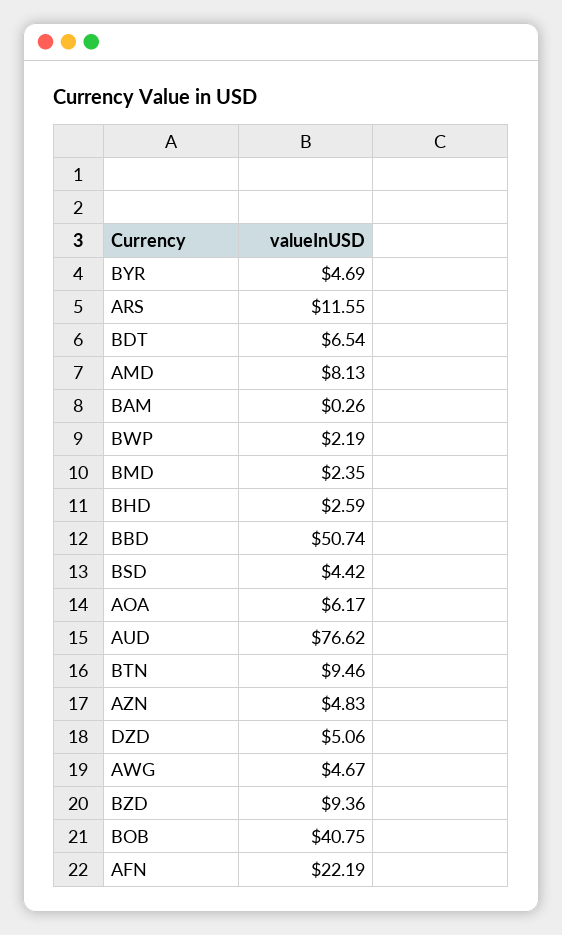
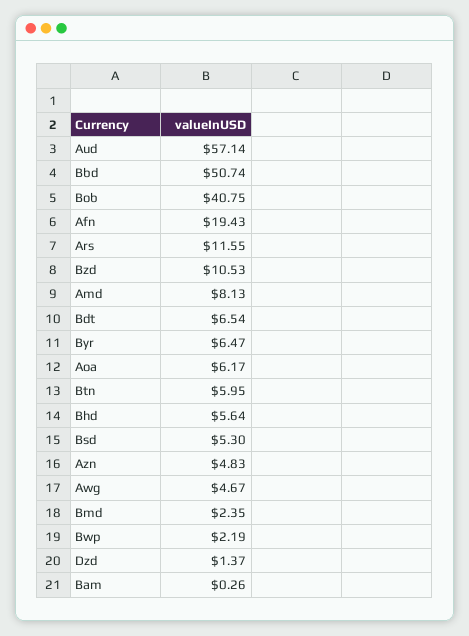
  {
-   "BYR": 4.69,
+   "BYR": 6.47,
    "ARS": 11.55,
    "BDT": 6.54,
    "AMD": 8.13,
    "BAM": 0.26,
    "BWP": 2.19,
    "BMD": 2.35,
-   "BHD": 2.59,
+   "BHD": 5.64,
    "BBD": 50.74,
-   "BSD": 4.42,
+   "BSD": 5.3,
    "AOA": 6.17,
-   "AUD": 76.62,
+   "AUD": 57.14,
-   "BTN": 9.46,
+   "BTN": 5.95,
    "AZN": 4.83,
-   "DZD": 5.06,
+   "DZD": 1.37,
    "AWG": 4.67,
-   "BZD": 9.36,
+   "BZD": 10.53,
    "BOB": 40.75,
-   "AFN": 22.19
+   "AFN": 19.43
  }

